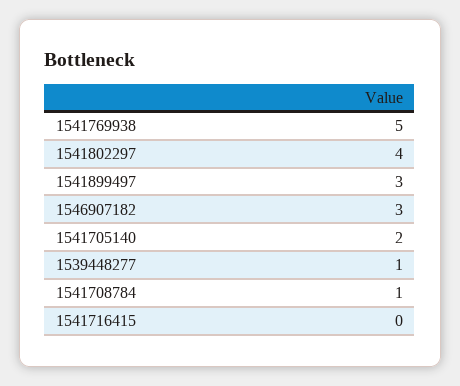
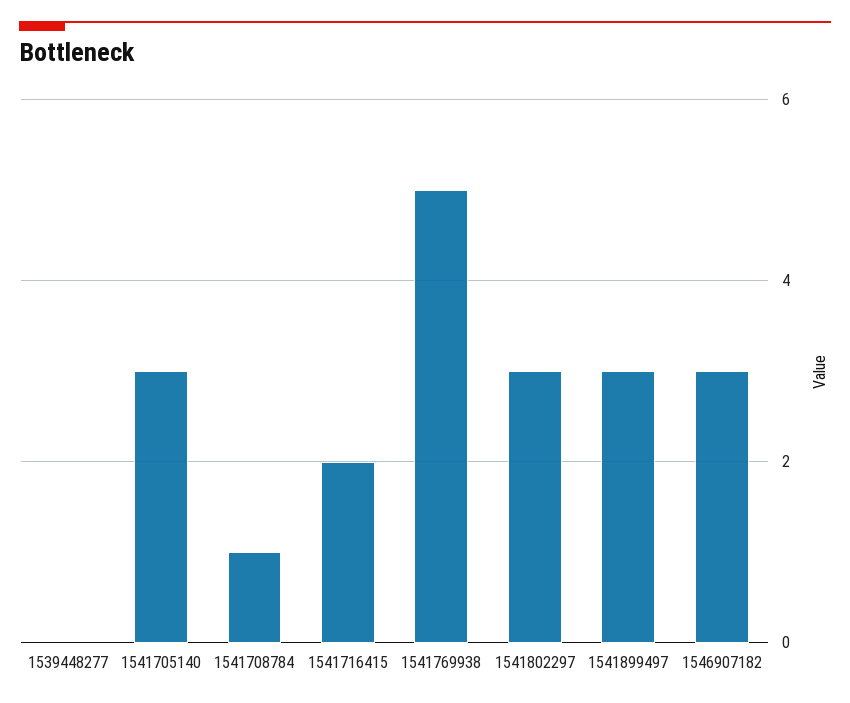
  {
    "1541769938": 5,
-   "1541802297": 4,
+   "1541802297": 3,
    "1541899497": 3,
    "1546907182": 3,
-   "1541705140": 2,
+   "1541705140": 3,
-   "1539448277": 1,
+   "1539448277": 0,
    "1541708784": 1,
-   "1541716415": 0
+   "1541716415": 2
  }

